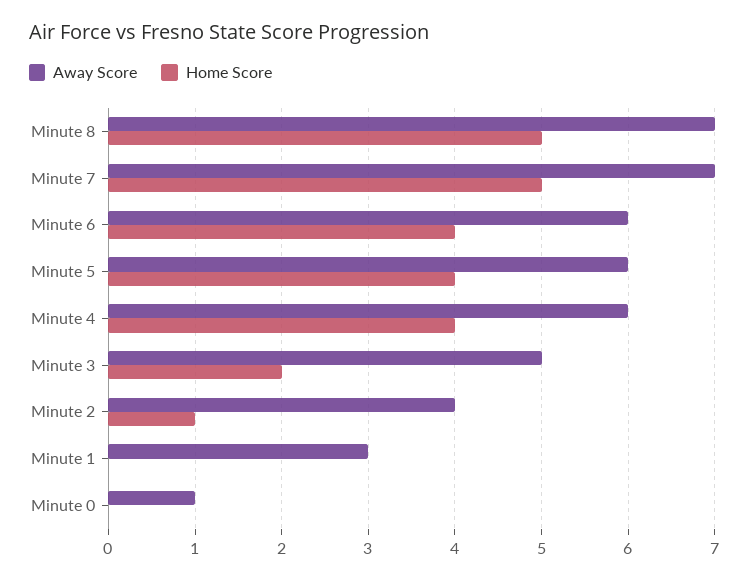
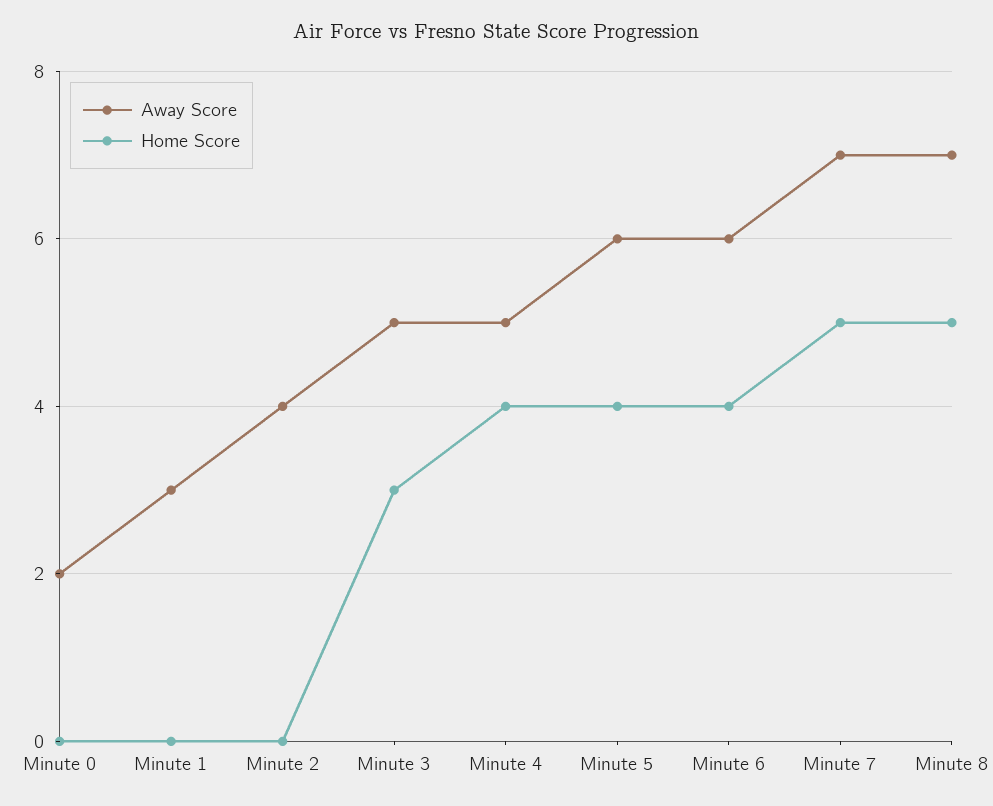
  {
    "Away Score": {
      "Minute 8": 7,
      "Minute 7": 7,
      "Minute 6": 6,
      "Minute 5": 6,
-     "Minute 4": 6,
+     "Minute 4": 5,
      "Minute 3": 5,
      "Minute 2": 4,
      "Minute 1": 3,
-     "Minute 0": 1
+     "Minute 0": 2
    },
    "Home Score": {
      "Minute 8": 5,
      "Minute 7": 5,
      "Minute 6": 4,
      "Minute 5": 4,
      "Minute 4": 4,
-     "Minute 3": 2,
+     "Minute 3": 3,
-     "Minute 2": 1,
+     "Minute 2": 0,
      "Minute 1": 0,
      "Minute 0": 0
    }
  }

